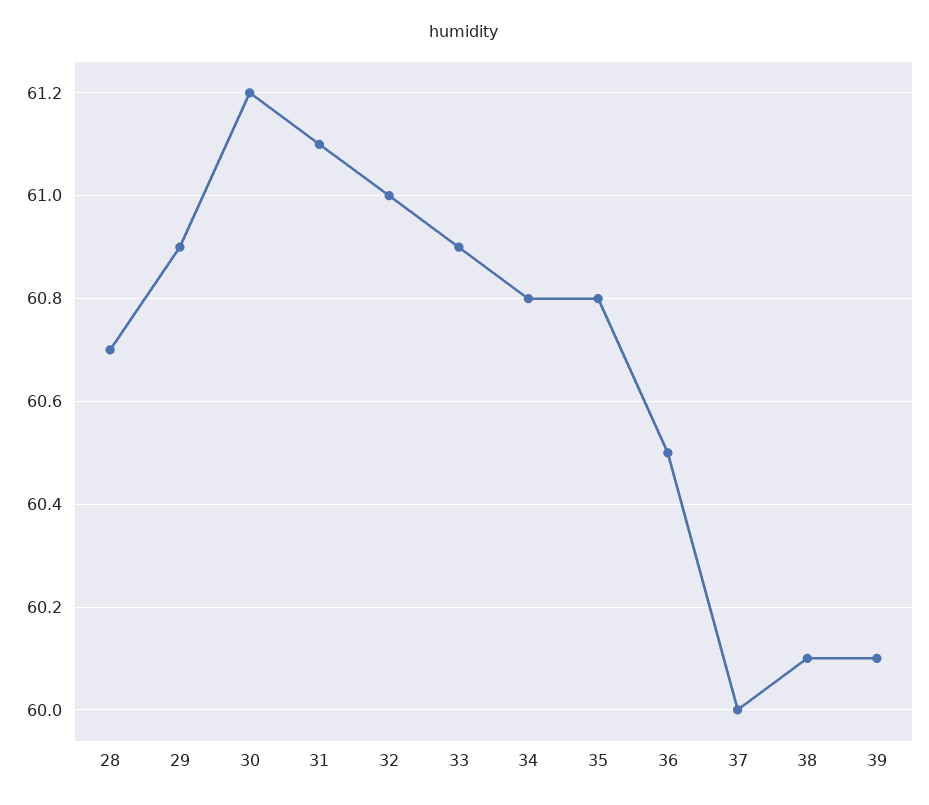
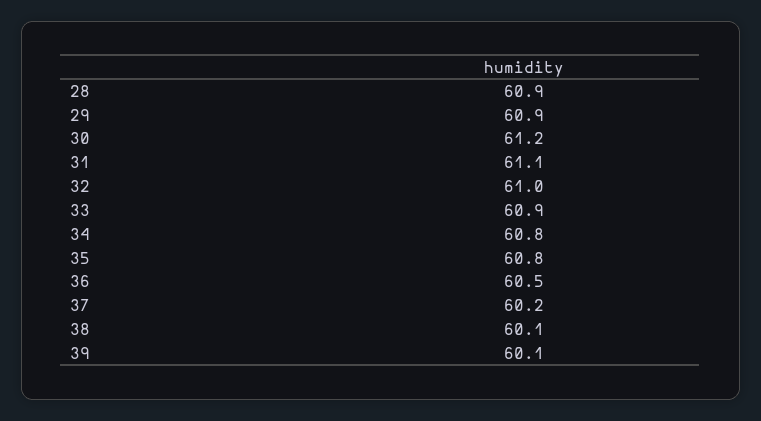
  {
-   "28": 60.7,
+   "28": 60.9,
    "29": 60.9,
    "30": 61.2,
    "31": 61.1,
    "32": 61,
    "33": 60.9,
    "34": 60.8,
    "35": 60.8,
    "36": 60.5,
-   "37": 60,
+   "37": 60.2,
    "38": 60.1,
    "39": 60.1
  }

